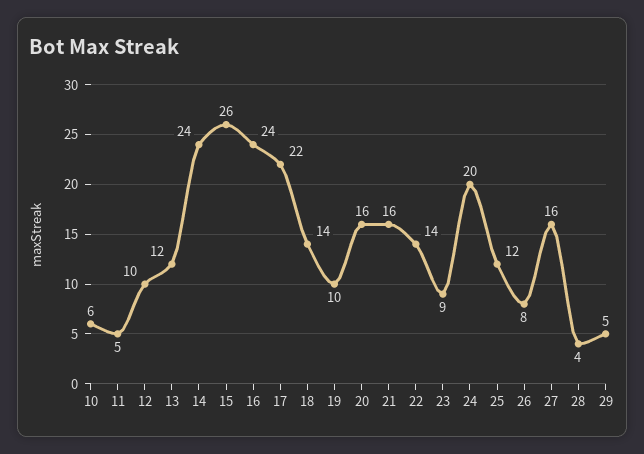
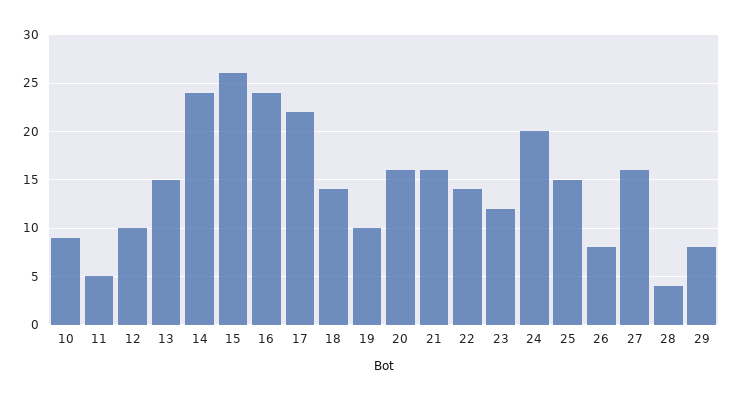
  {
-   "10": 6,
+   "10": 9,
    "11": 5,
    "12": 10,
-   "13": 12,
+   "13": 15,
    "14": 24,
    "15": 26,
    "16": 24,
    "17": 22,
    "18": 14,
    "19": 10,
    "20": 16,
    "21": 16,
    "22": 14,
-   "23": 9,
+   "23": 12,
    "24": 20,
-   "25": 12,
+   "25": 15,
    "26": 8,
    "27": 16,
    "28": 4,
-   "29": 5
+   "29": 8
  }

